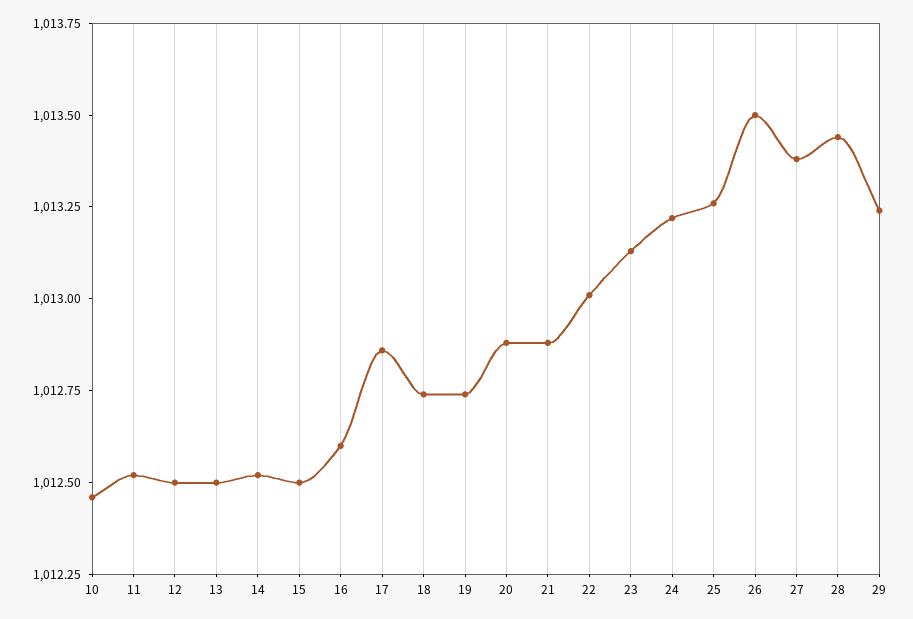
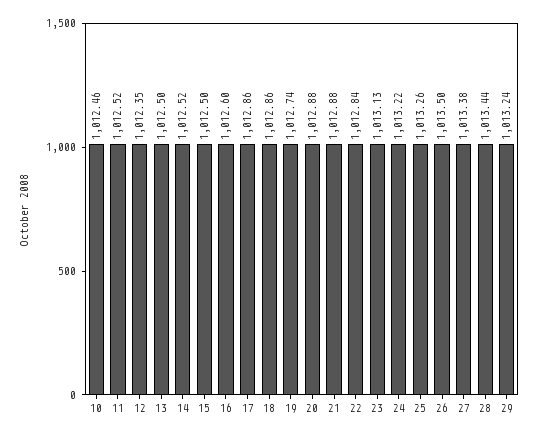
  {
    "10": 1012.46,
    "11": 1012.52,
-   "12": 1012.5,
+   "12": 1012.35,
    "13": 1012.5,
    "14": 1012.52,
    "15": 1012.5,
    "16": 1012.6,
    "17": 1012.86,
-   "18": 1012.75,
+   "18": 1012.86,
    "19": 1012.74,
    "20": 1012.88,
    "21": 1012.88,
-   "22": 1013,
+   "22": 1012.84,
    "23": 1013.13,
    "24": 1013.22,
    "25": 1013.26,
    "26": 1013.5,
    "27": 1013.38,
    "28": 1013.44,
    "29": 1013.24
  }

